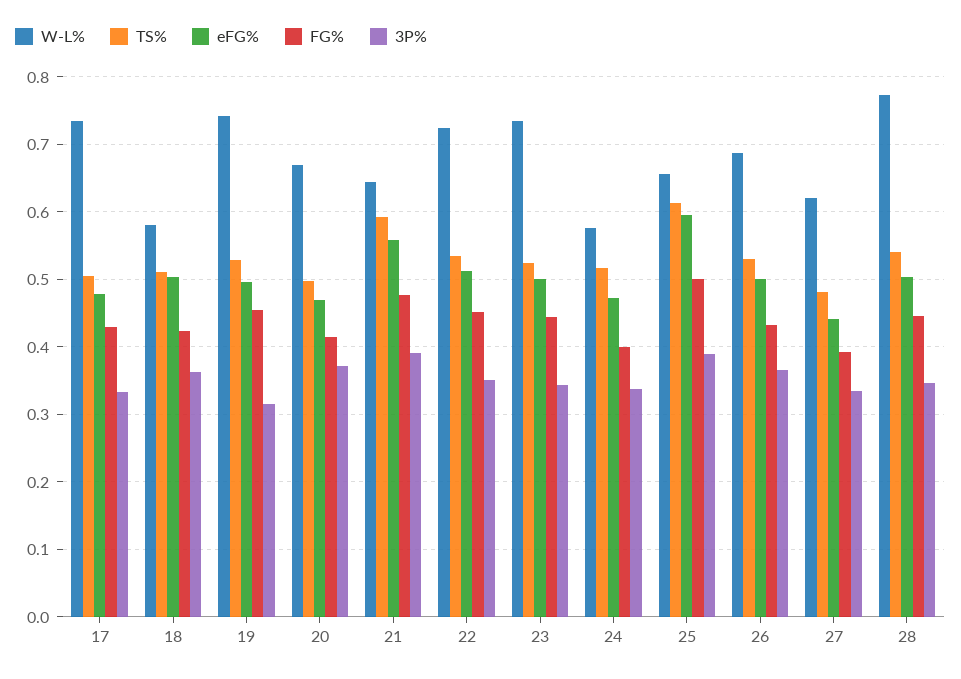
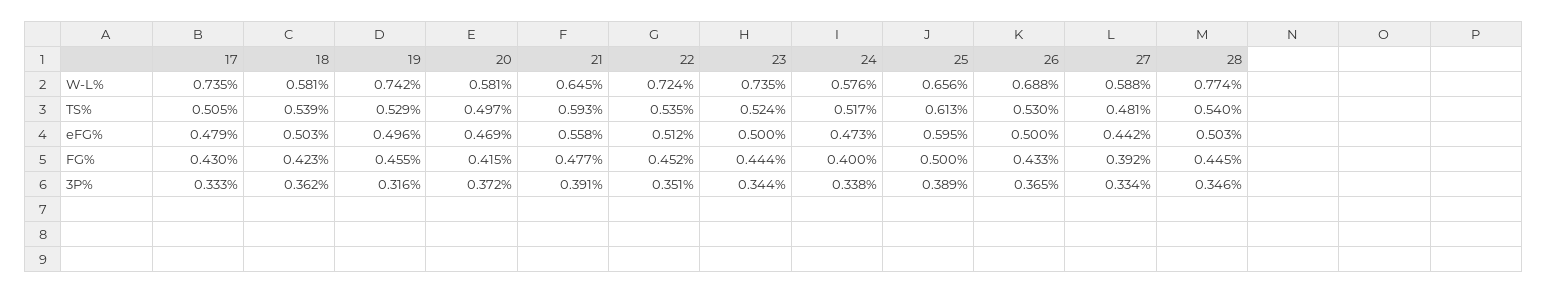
  {
    "W-L%": {
      "17": 0.735,
      "18": 0.581,
      "19": 0.742,
-     "20": 0.67,
+     "20": 0.581,
      "21": 0.645,
      "22": 0.724,
      "23": 0.735,
      "24": 0.576,
      "25": 0.656,
      "26": 0.688,
-     "27": 0.62,
+     "27": 0.588,
      "28": 0.774
    },
    "TS%": {
      "17": 0.505,
-     "18": 0.51,
+     "18": 0.539,
      "19": 0.529,
      "20": 0.497,
      "21": 0.593,
      "22": 0.535,
      "23": 0.524,
      "24": 0.517,
      "25": 0.613,
      "26": 0.53,
      "27": 0.481,
      "28": 0.54
    },
    "eFG%": {
      "17": 0.479,
      "18": 0.503,
      "19": 0.496,
      "20": 0.469,
      "21": 0.558,
      "22": 0.512,
      "23": 0.5,
      "24": 0.473,
      "25": 0.595,
      "26": 0.5,
      "27": 0.442,
      "28": 0.503
    },
    "FG%": {
      "17": 0.43,
      "18": 0.423,
      "19": 0.455,
      "20": 0.415,
      "21": 0.477,
      "22": 0.452,
      "23": 0.444,
      "24": 0.4,
      "25": 0.5,
      "26": 0.433,
      "27": 0.392,
      "28": 0.445
    },
    "3P%": {
      "17": 0.333,
      "18": 0.362,
      "19": 0.316,
      "20": 0.372,
      "21": 0.391,
      "22": 0.351,
      "23": 0.344,
      "24": 0.338,
      "25": 0.389,
      "26": 0.365,
      "27": 0.334,
      "28": 0.346
    }
  }

